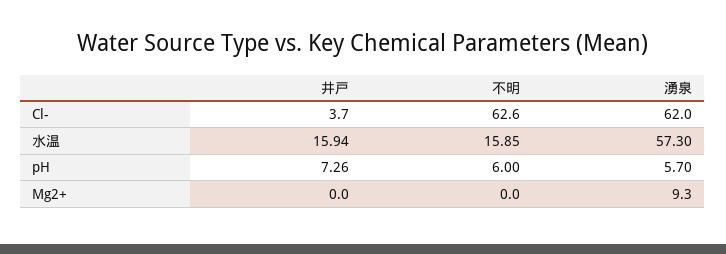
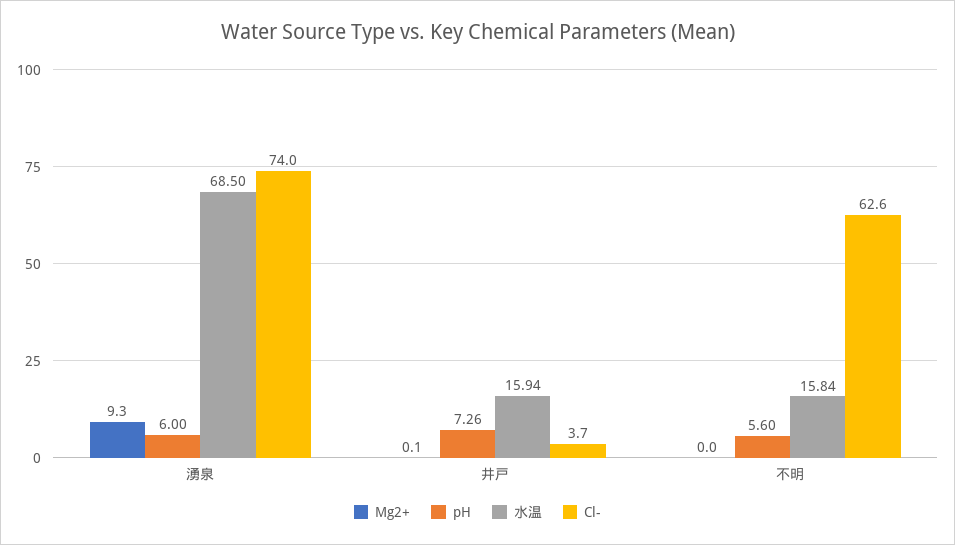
  {
    "Cl-": {
      "井戸": 3.7,
      "不明": 62.6,
-     "湧泉": 62
+     "湧泉": 74
    },
    "水温": {
      "井戸": 15.94,
-     "不明": 15.85,
+     "不明": 15.84,
-     "湧泉": 57.3
+     "湧泉": 68.5
    },
    "pH": {
      "井戸": 7.26,
-     "不明": 6,
+     "不明": 5.6,
-     "湧泉": 5.7
+     "湧泉": 6
    },
    "Mg2+": {
-     "井戸": 0,
+     "井戸": 0.1,
      "不明": 0,
      "湧泉": 9.3
    }
  }

